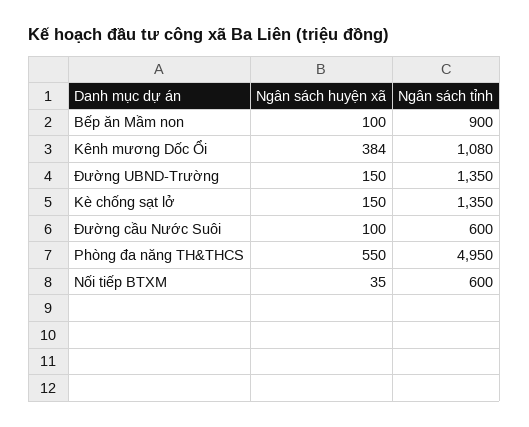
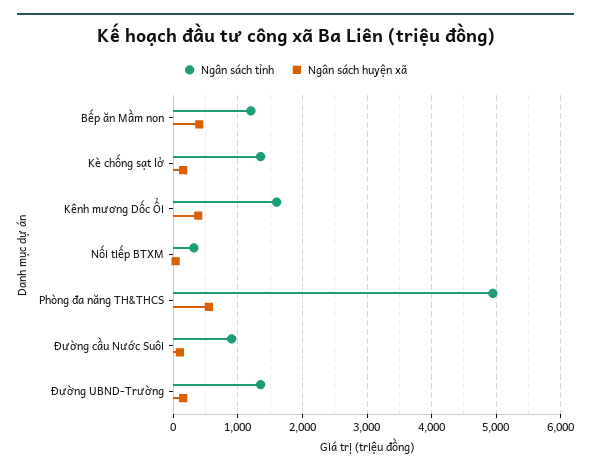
  {
    "Ngân sách huyện xã": {
-     "Bếp ăn Mầm non": 100,
+     "Bếp ăn Mầm non": 400,
      "Kênh mương Dốc Ổi": 384,
      "Đường UBND-Trường": 150,
      "Kè chống sạt lở": 150,
      "Đường cầu Nước Suôi": 100,
      "Phòng đa năng TH&THCS": 550,
      "Nối tiếp BTXM": 35
    },
    "Ngân sách tỉnh": {
-     "Bếp ăn Mầm non": 900,
+     "Bếp ăn Mầm non": 1200,
-     "Kênh mương Dốc Ổi": 1080,
+     "Kênh mương Dốc Ổi": 1600,
      "Đường UBND-Trường": 1350,
      "Kè chống sạt lở": 1350,
-     "Đường cầu Nước Suôi": 600,
+     "Đường cầu Nước Suôi": 900,
      "Phòng đa năng TH&THCS": 4950,
-     "Nối tiếp BTXM": 600
+     "Nối tiếp BTXM": 300
    }
  }

